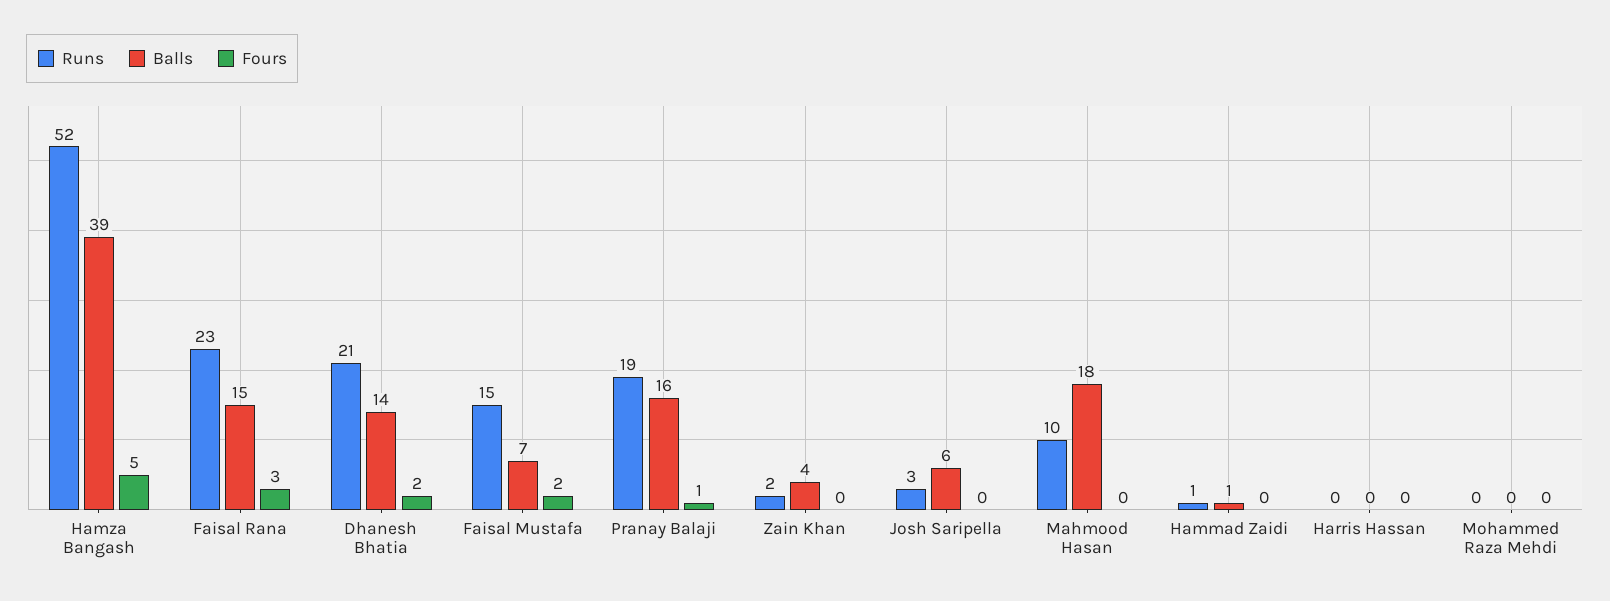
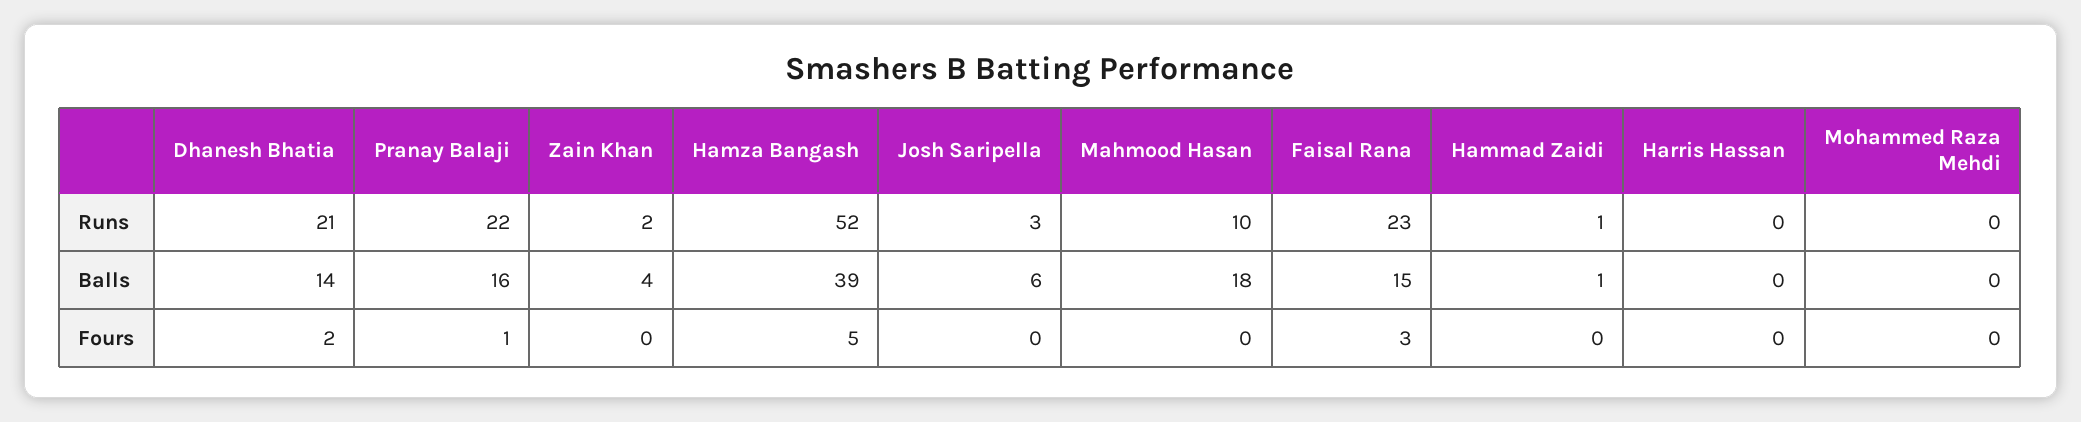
  {
    "Runs": {
      "Hamza Bangash": 52,
      "Faisal Rana": 23,
      "Dhanesh Bhatia": 21,
-     "Faisal Mustafa": 15,
-     "Pranay Balaji": 19,
+     "Pranay Balaji": 22,
      "Zain Khan": 2,
      "Josh Saripella": 3,
      "Mahmood Hasan": 10,
      "Hammad Zaidi": 1,
      "Harris Hassan": 0,
      "Mohammed Raza Mehdi": 0
    },
    "Balls": {
      "Hamza Bangash": 39,
      "Faisal Rana": 15,
      "Dhanesh Bhatia": 14,
-     "Faisal Mustafa": 7,
      "Pranay Balaji": 16,
      "Zain Khan": 4,
      "Josh Saripella": 6,
      "Mahmood Hasan": 18,
      "Hammad Zaidi": 1,
      "Harris Hassan": 0,
      "Mohammed Raza Mehdi": 0
    },
    "Fours": {
      "Hamza Bangash": 5,
      "Faisal Rana": 3,
      "Dhanesh Bhatia": 2,
-     "Faisal Mustafa": 2,
      "Pranay Balaji": 1,
      "Zain Khan": 0,
      "Josh Saripella": 0,
      "Mahmood Hasan": 0,
      "Hammad Zaidi": 0,
      "Harris Hassan": 0,
      "Mohammed Raza Mehdi": 0
    }
  }

